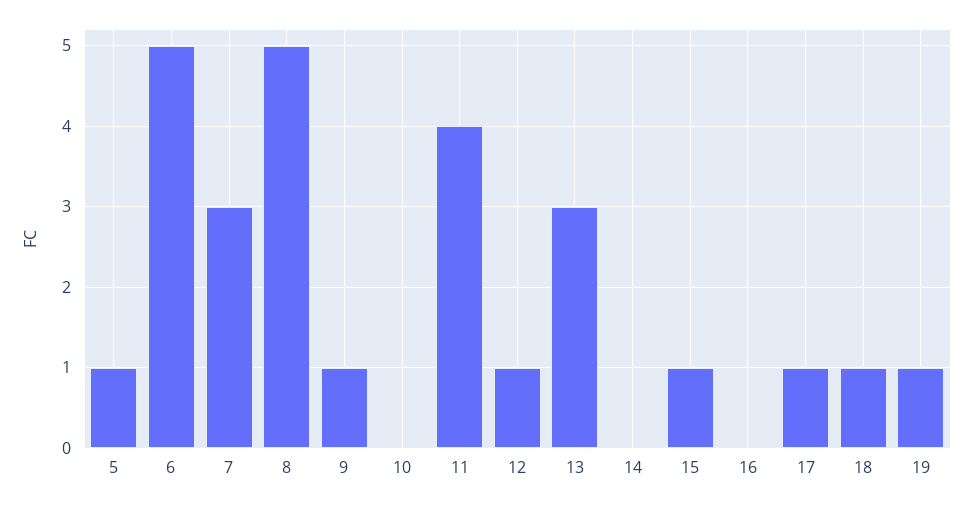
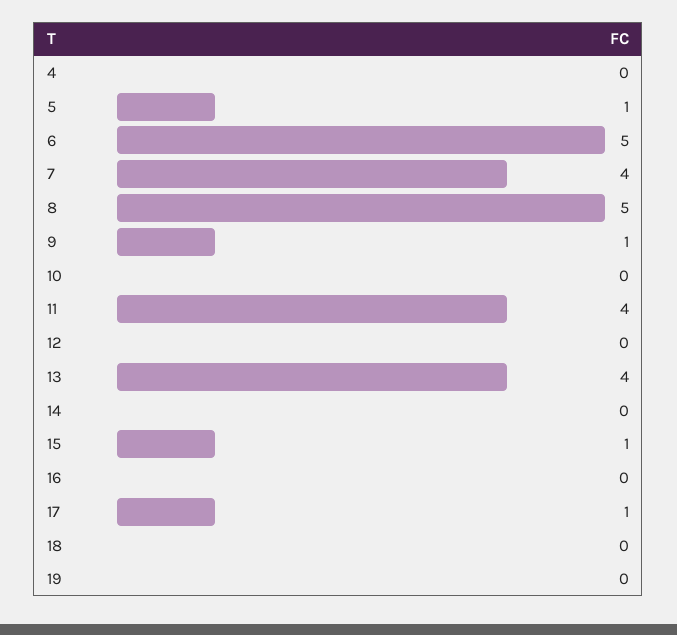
  {
    "5": 1,
    "6": 5,
-   "7": 3,
+   "7": 4,
    "8": 5,
    "9": 1,
    "10": 0,
    "11": 4,
-   "12": 1,
+   "12": 0,
-   "13": 3,
+   "13": 4,
    "14": 0,
    "15": 1,
    "16": 0,
    "17": 1,
-   "18": 1,
+   "18": 0,
-   "19": 1
+   "19": 0,
+   "4": 0
  }

